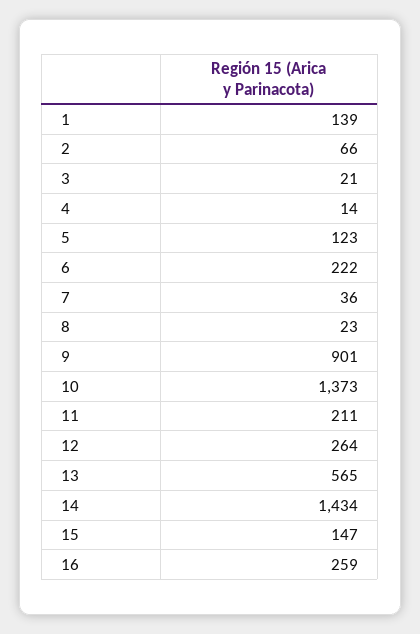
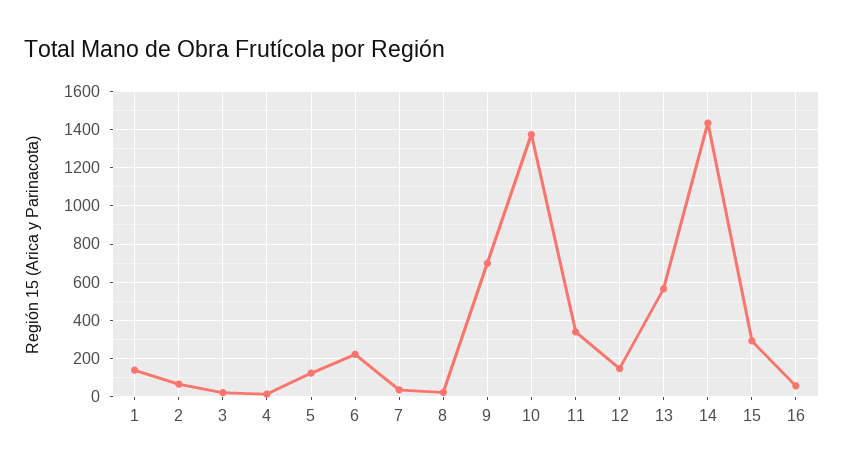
  {
    "1": 139,
    "2": 66,
    "3": 21,
    "4": 14,
    "5": 123,
    "6": 222,
    "7": 36,
    "8": 23,
-   "9": 901,
+   "9": 700,
    "10": 1373,
-   "11": 211,
+   "11": 350,
-   "12": 264,
+   "12": 150,
    "13": 565,
    "14": 1434,
-   "15": 147,
+   "15": 300,
-   "16": 259
+   "16": 50
  }

